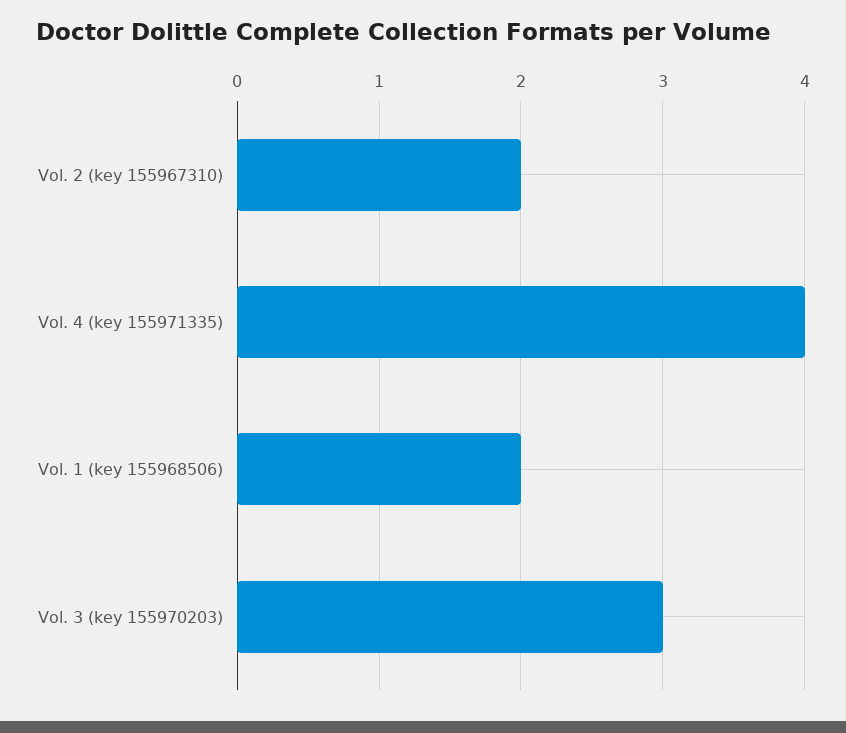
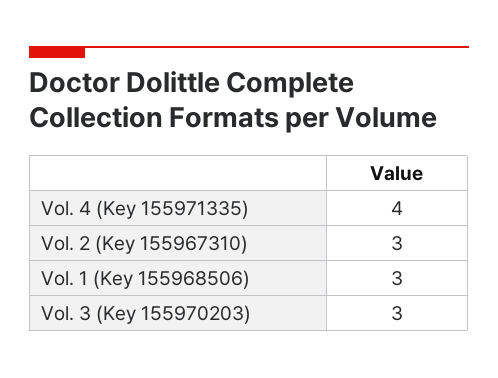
  {
-   "Vol. 2 (key 155967310)": 2,
+   "Vol. 2 (key 155967310)": 3,
    "Vol. 4 (key 155971335)": 4,
-   "Vol. 1 (key 155968506)": 2,
+   "Vol. 1 (key 155968506)": 3,
    "Vol. 3 (key 155970203)": 3
  }

